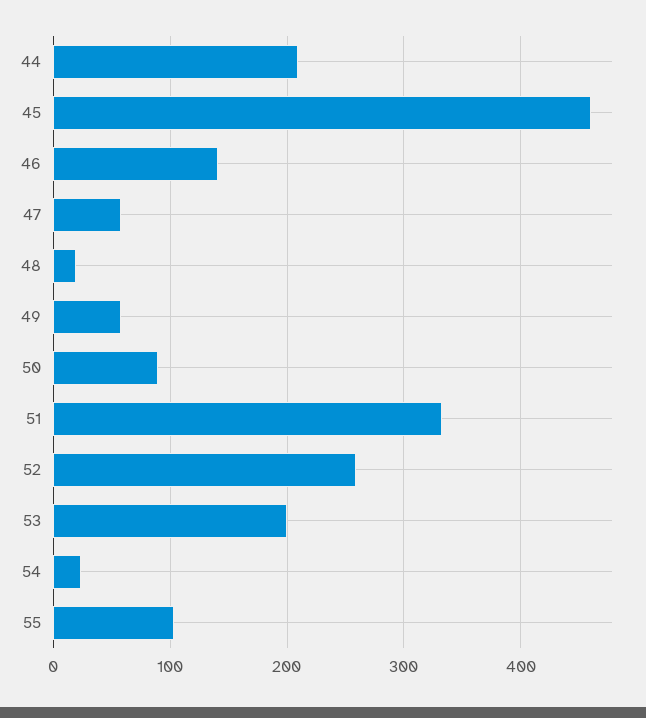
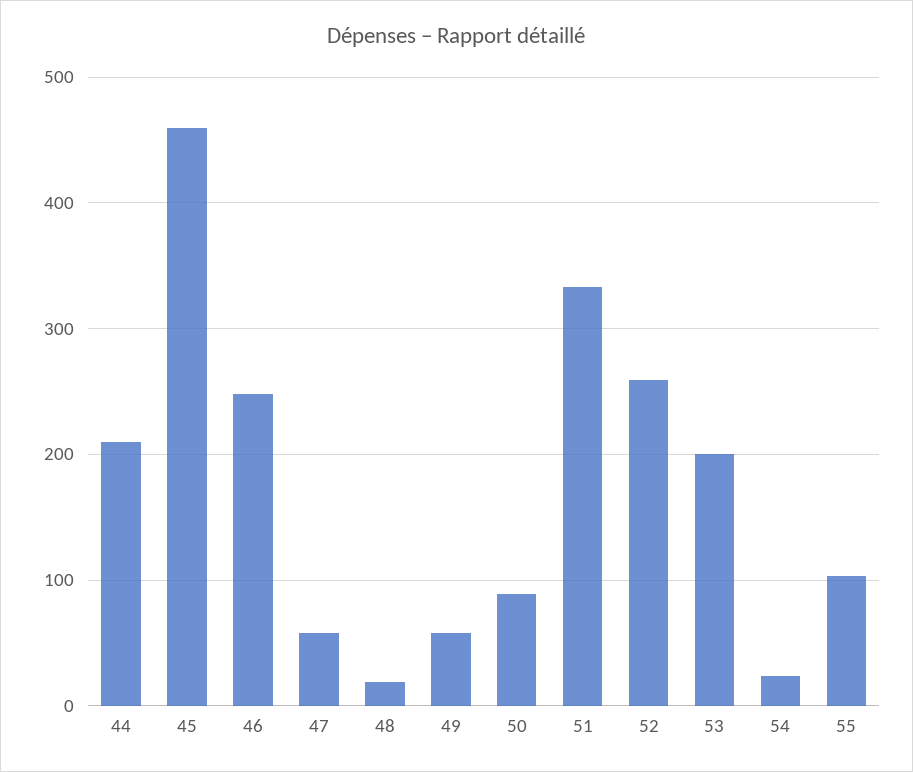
  {
    "44": 210,
    "45": 460,
-   "46": 140,
+   "46": 250,
    "47": 60,
    "48": 20,
    "49": 60,
    "50": 90,
    "51": 330,
    "52": 260,
    "53": 200,
    "54": 20,
    "55": 100
  }

